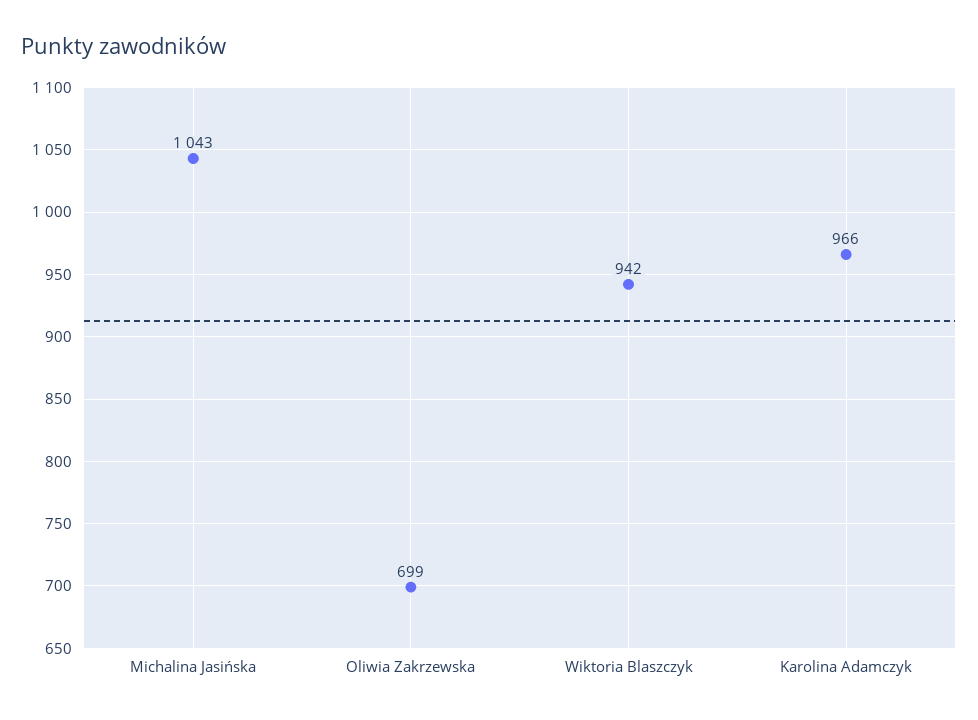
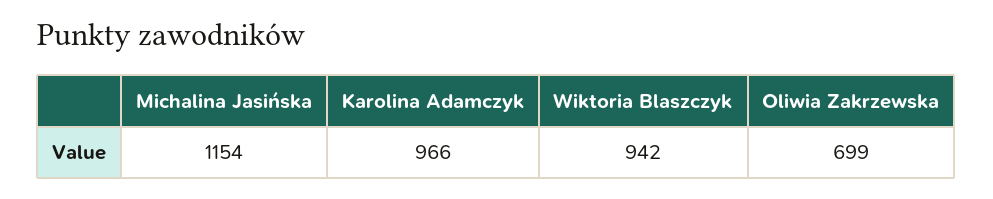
  {
-   "Michalina Jasińska": 1043,
+   "Michalina Jasińska": 1154,
    "Oliwia Zakrzewska": 699,
    "Wiktoria Blaszczyk": 942,
    "Karolina Adamczyk": 966
  }

